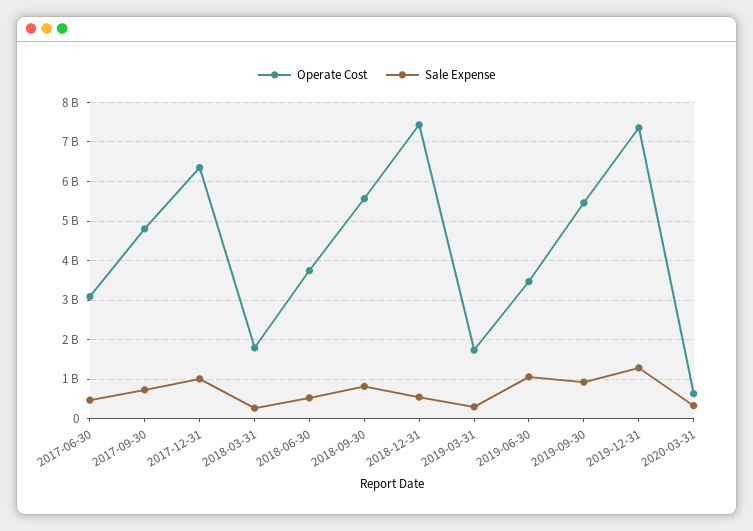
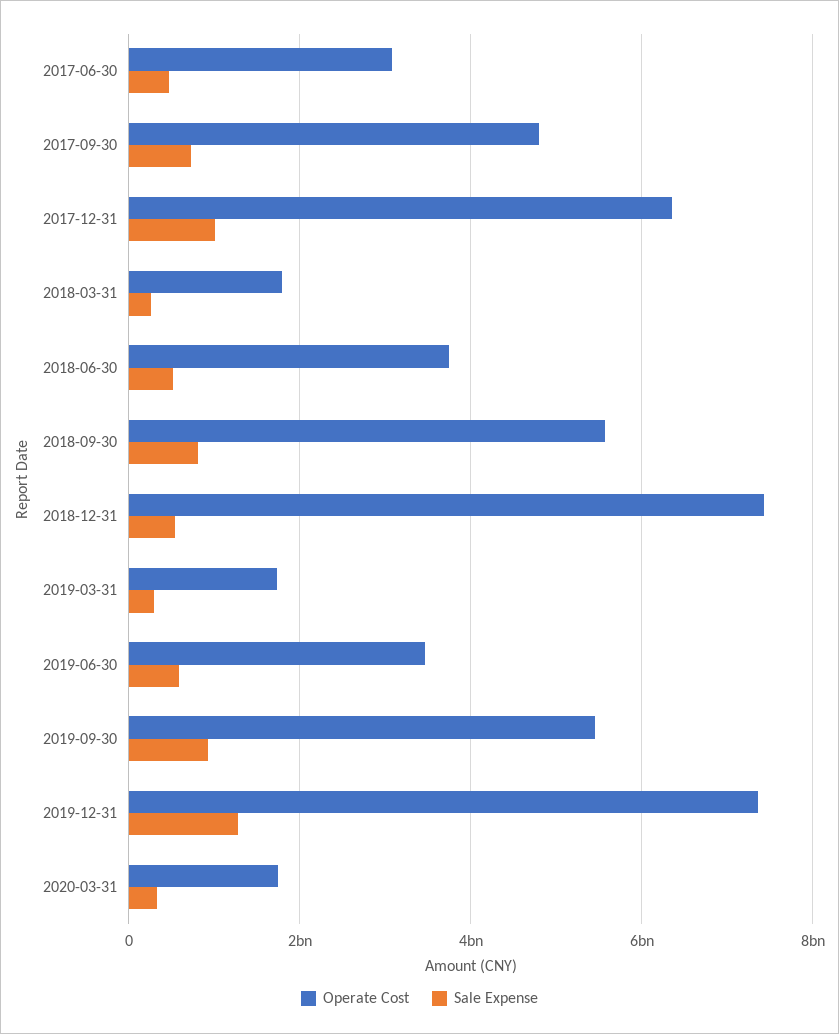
  {
    "Operate Cost": {
      "2017-06-30": 3000000000,
      "2017-09-30": 4800000000,
      "2017-12-31": 6400000000,
      "2018-03-31": 1800000000,
      "2018-06-30": 3800000000,
      "2018-09-30": 5600000000,
      "2018-12-31": 7400000000,
      "2019-03-31": 1800000000,
      "2019-06-30": 3400000000,
      "2019-09-30": 5400000000,
      "2019-12-31": 7400000000,
-     "2020-03-31": 600000000
+     "2020-03-31": 1800000000
    },
    "Sale Expense": {
      "2017-06-30": 400000000,
      "2017-09-30": 800000000,
      "2017-12-31": 1000000000,
      "2018-03-31": 200000000,
      "2018-06-30": 600000000,
      "2018-09-30": 800000000,
      "2018-12-31": 600000000,
      "2019-03-31": 200000000,
-     "2019-06-30": 1000000000,
+     "2019-06-30": 600000000,
      "2019-09-30": 1000000000,
      "2019-12-31": 1200000000,
      "2020-03-31": 400000000
    }
  }

